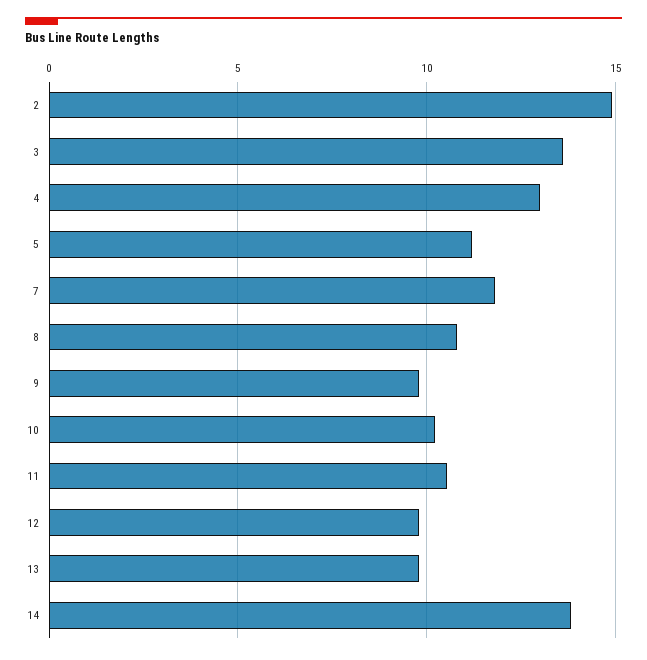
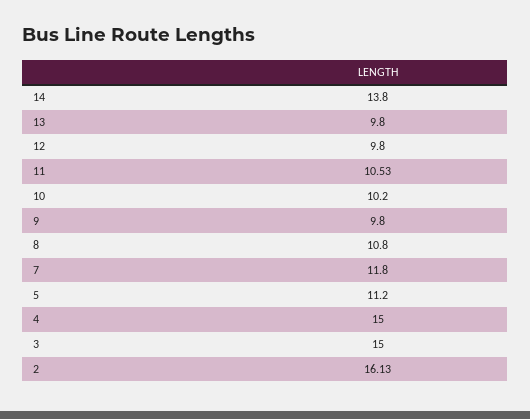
  {
-   "2": 15,
+   "2": 16.13,
-   "3": 13.5,
+   "3": 15,
-   "4": 13,
+   "4": 15,
    "5": 11.2,
    "7": 11.8,
    "8": 10.8,
    "9": 9.8,
    "10": 10.2,
    "11": 10.53,
    "12": 9.8,
    "13": 9.8,
    "14": 13.8
  }

